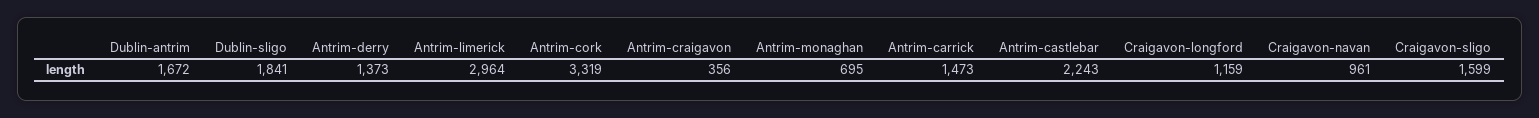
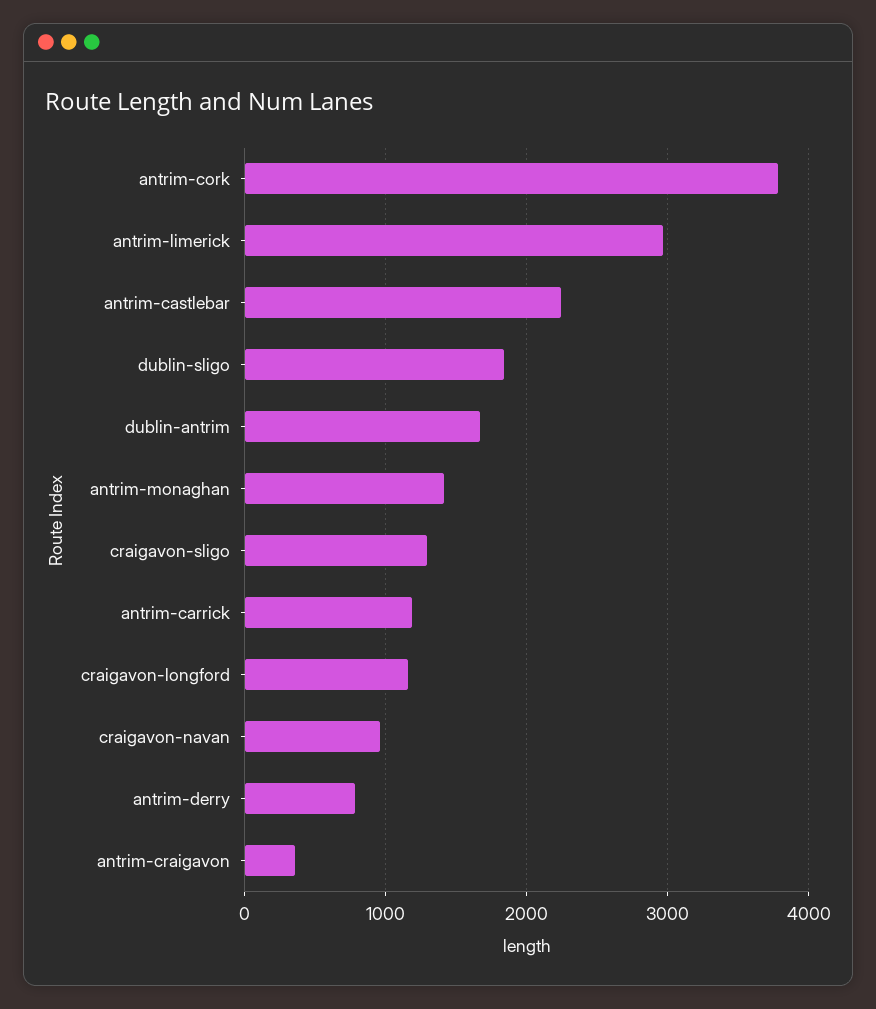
  {
    "Dublin-antrim": 1672,
    "Dublin-sligo": 1841,
-   "Antrim-derry": 1373,
+   "Antrim-derry": 800,
    "Antrim-limerick": 2964,
-   "Antrim-cork": 3319,
+   "Antrim-cork": 3800,
    "Antrim-craigavon": 356,
-   "Antrim-monaghan": 695,
+   "Antrim-monaghan": 1400,
-   "Antrim-carrick": 1473,
+   "Antrim-carrick": 1200,
    "Antrim-castlebar": 2243,
    "Craigavon-longford": 1159,
    "Craigavon-navan": 961,
-   "Craigavon-sligo": 1599
+   "Craigavon-sligo": 1300
  }

